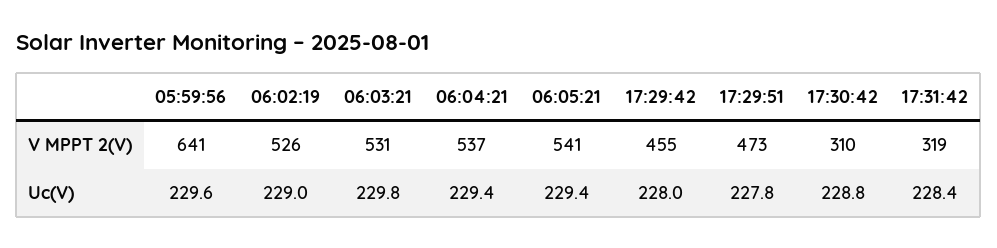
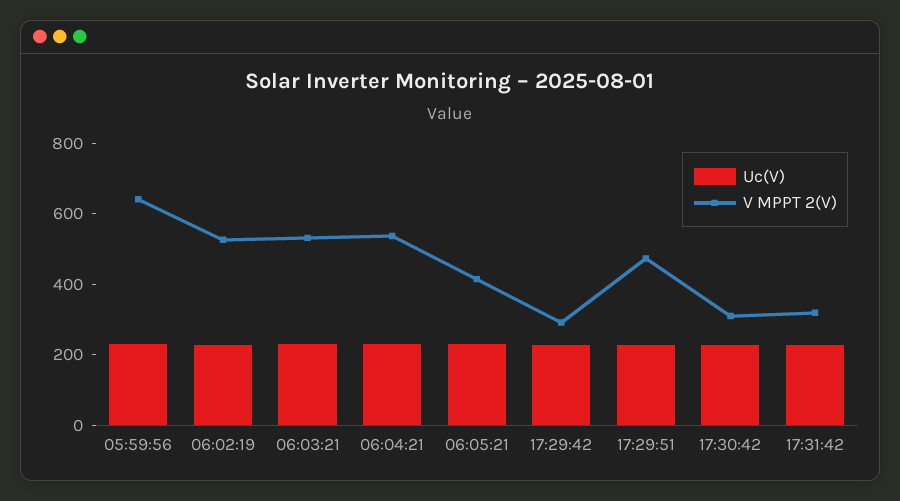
  {
    "V MPPT 2(V)": {
      "05:59:56": 641,
      "06:02:19": 526,
      "06:03:21": 531,
      "06:04:21": 537,
-     "06:05:21": 541,
+     "06:05:21": 400,
-     "17:29:42": 455,
+     "17:29:42": 300,
      "17:29:51": 473,
      "17:30:42": 310,
      "17:31:42": 319
    },
    "Uc(V)": {
      "05:59:56": 229.6,
      "06:02:19": 229,
      "06:03:21": 229.8,
      "06:04:21": 229.4,
      "06:05:21": 229.4,
      "17:29:42": 228,
      "17:29:51": 227.8,
      "17:30:42": 228.8,
      "17:31:42": 228.4
    }
  }

